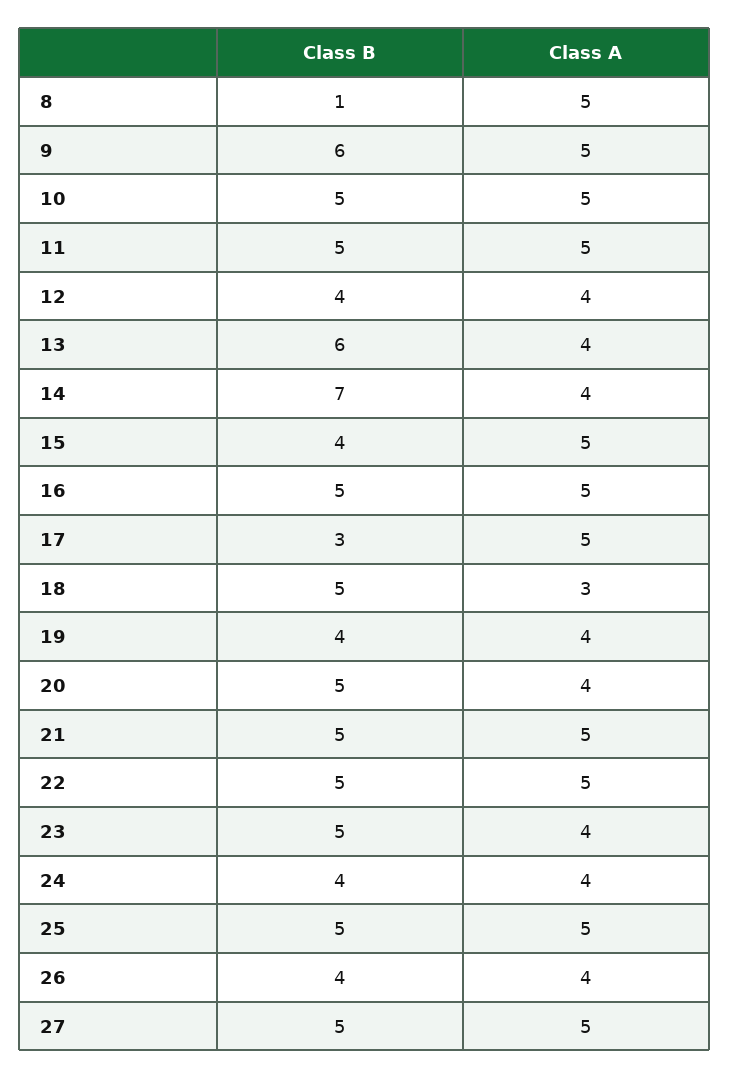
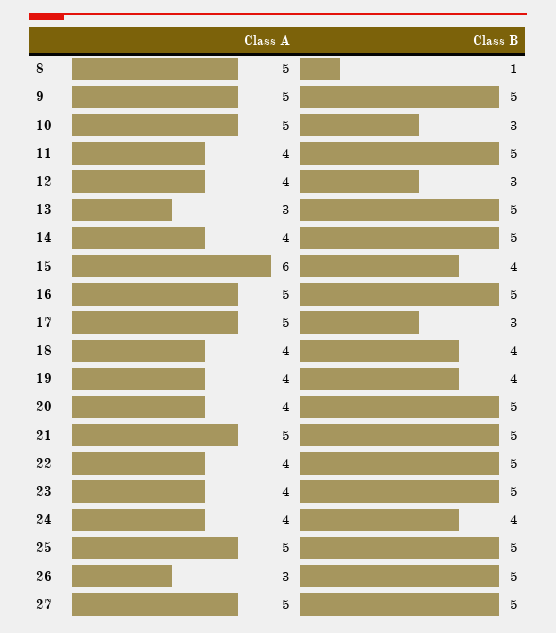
  {
    "Class B": {
      "8": 1,
-     "9": 6,
+     "9": 5,
-     "10": 5,
+     "10": 3,
      "11": 5,
-     "12": 4,
+     "12": 3,
-     "13": 6,
+     "13": 5,
-     "14": 7,
+     "14": 5,
      "15": 4,
      "16": 5,
      "17": 3,
-     "18": 5,
+     "18": 4,
      "19": 4,
      "20": 5,
      "21": 5,
      "22": 5,
      "23": 5,
      "24": 4,
      "25": 5,
-     "26": 4,
+     "26": 5,
      "27": 5
    },
    "Class A": {
      "8": 5,
      "9": 5,
      "10": 5,
-     "11": 5,
+     "11": 4,
      "12": 4,
-     "13": 4,
+     "13": 3,
      "14": 4,
-     "15": 5,
+     "15": 6,
      "16": 5,
      "17": 5,
-     "18": 3,
+     "18": 4,
      "19": 4,
      "20": 4,
      "21": 5,
-     "22": 5,
+     "22": 4,
      "23": 4,
      "24": 4,
      "25": 5,
-     "26": 4,
+     "26": 3,
      "27": 5
    }
  }

